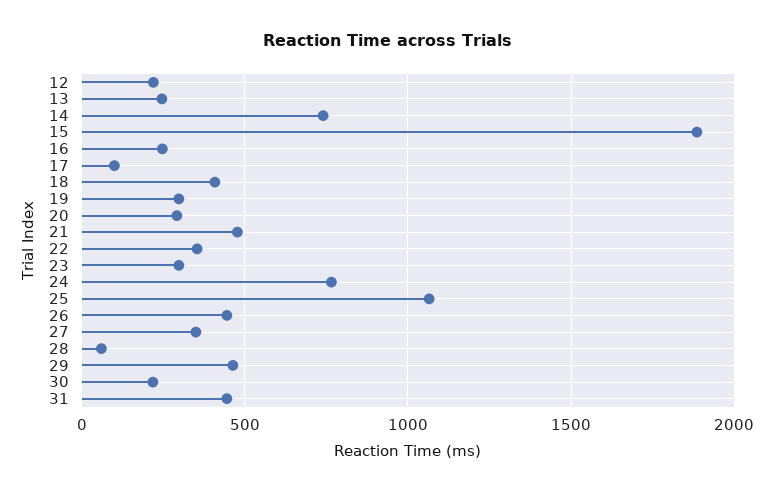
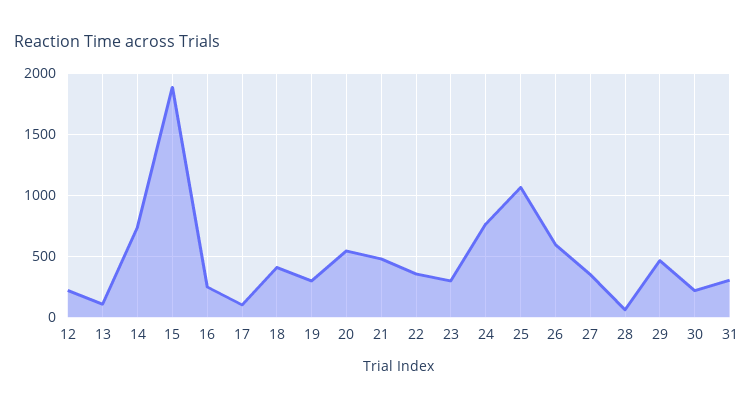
  {
    "12": 200,
-   "13": 250,
+   "13": 100,
    "14": 750,
    "15": 1900,
    "16": 250,
    "17": 100,
    "18": 400,
    "19": 300,
-   "20": 300,
+   "20": 550,
    "21": 500,
    "22": 350,
    "23": 300,
    "24": 750,
    "25": 1050,
-   "26": 450,
+   "26": 600,
    "27": 350,
    "28": 50,
    "29": 450,
    "30": 200,
-   "31": 450
+   "31": 300
  }

